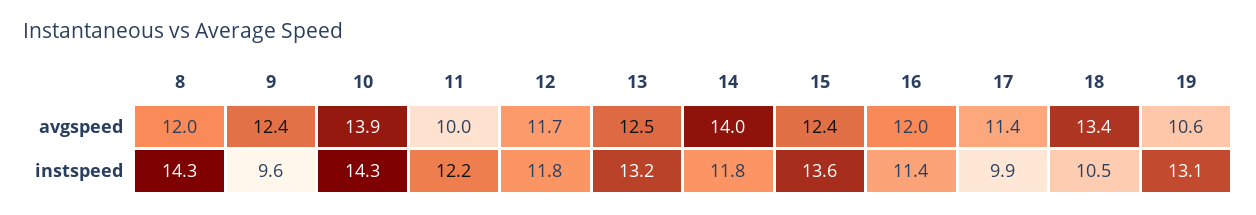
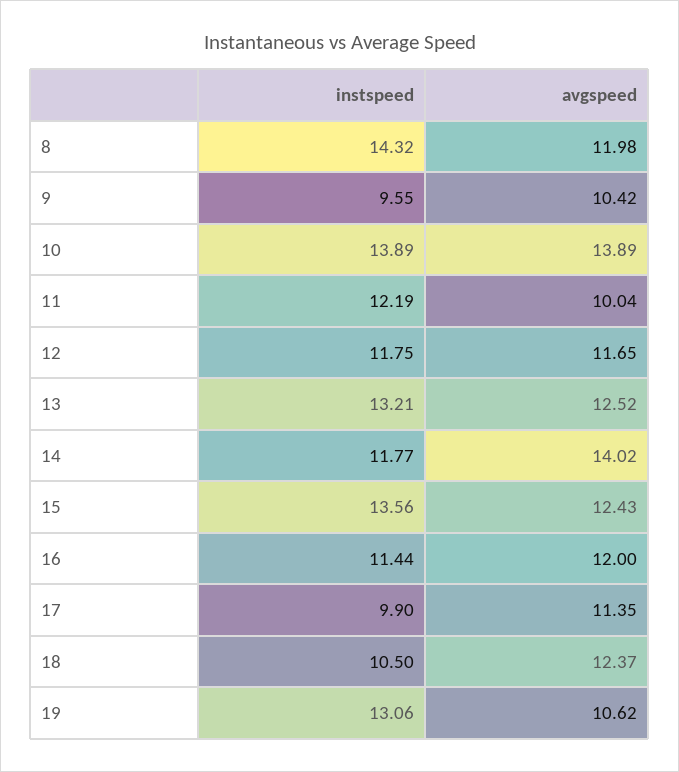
  {
    "8": {
      "avgspeed": 11.98,
      "instspeed": 14.32
    },
    "9": {
-     "avgspeed": 12.4,
+     "avgspeed": 10.42,
      "instspeed": 9.55
    },
    "10": {
      "avgspeed": 13.89,
-     "instspeed": 14.3
+     "instspeed": 13.89
    },
    "11": {
      "avgspeed": 10.04,
      "instspeed": 12.19
    },
    "12": {
      "avgspeed": 11.65,
      "instspeed": 11.75
    },
    "13": {
      "avgspeed": 12.52,
      "instspeed": 13.21
    },
    "14": {
      "avgspeed": 14.02,
      "instspeed": 11.77
    },
    "15": {
      "avgspeed": 12.43,
      "instspeed": 13.56
    },
    "16": {
      "avgspeed": 12,
      "instspeed": 11.44
    },
    "17": {
      "avgspeed": 11.35,
      "instspeed": 9.9
    },
    "18": {
-     "avgspeed": 13.4,
+     "avgspeed": 12.37,
      "instspeed": 10.5
    },
    "19": {
      "avgspeed": 10.62,
      "instspeed": 13.06
    }
  }

